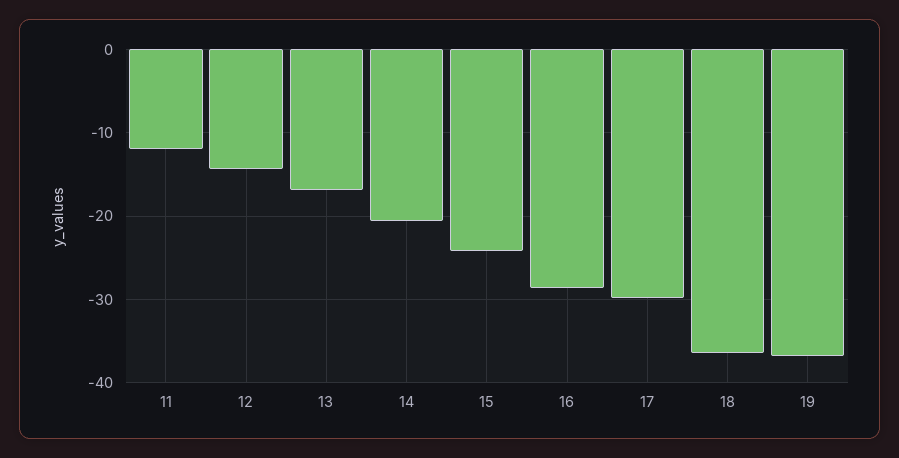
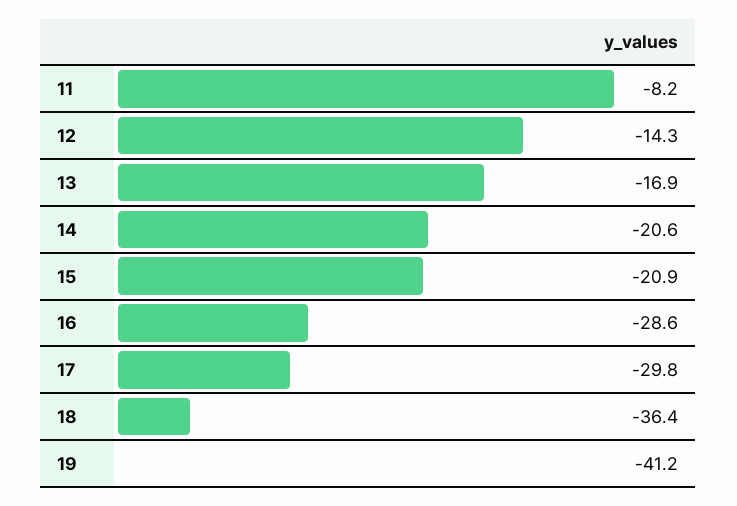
  {
-   "11": -12,
+   "11": -8.2,
    "12": -14.3,
    "13": -16.9,
    "14": -20.6,
-   "15": -24,
+   "15": -20.9,
    "16": -28.6,
    "17": -29.8,
    "18": -36.4,
-   "19": -37
+   "19": -41.2
  }

